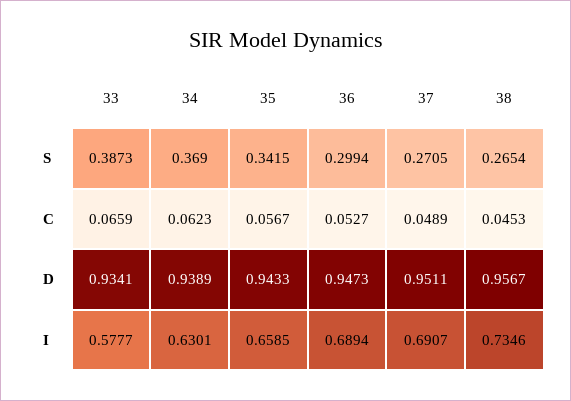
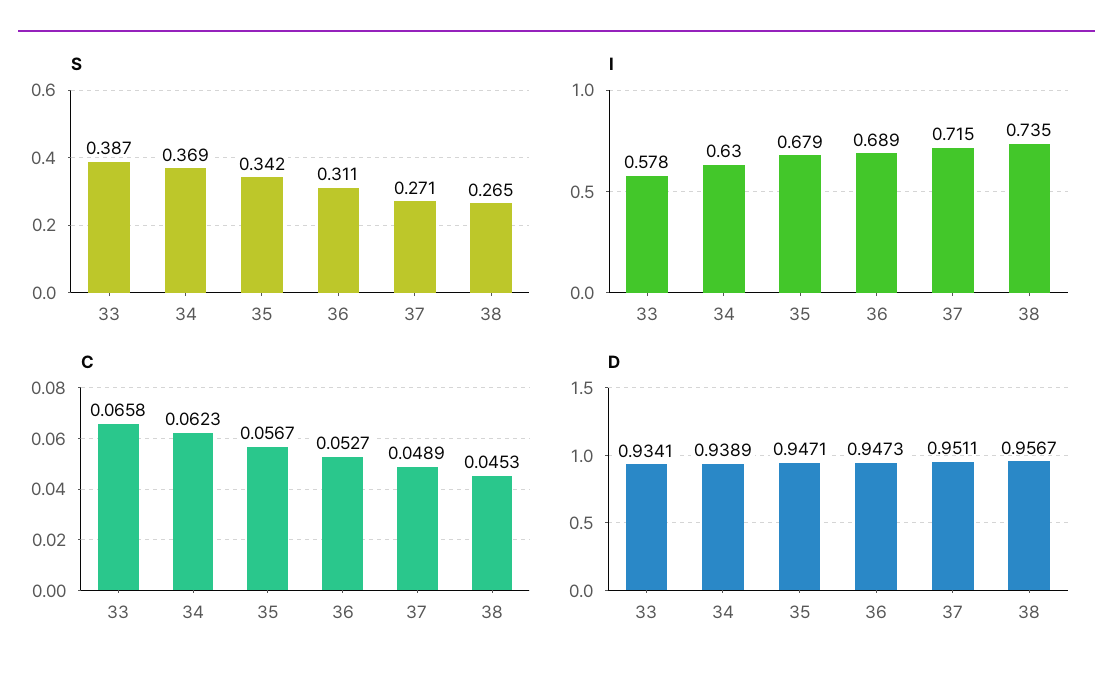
  {
    "S": {
      "33": 0.3873,
      "34": 0.369,
      "35": 0.3415,
-     "36": 0.2994,
+     "36": 0.311,
      "37": 0.2705,
      "38": 0.2654
    },
    "C": {
-     "33": 0.0659,
+     "33": 0.0658,
      "34": 0.0623,
      "35": 0.0567,
      "36": 0.0527,
      "37": 0.0489,
      "38": 0.0453
    },
    "D": {
      "33": 0.9341,
      "34": 0.9389,
-     "35": 0.9433,
+     "35": 0.9471,
      "36": 0.9473,
      "37": 0.9511,
      "38": 0.9567
    },
    "I": {
      "33": 0.5777,
      "34": 0.6301,
-     "35": 0.6585,
+     "35": 0.679,
      "36": 0.6894,
-     "37": 0.6907,
+     "37": 0.715,
      "38": 0.7346
    }
  }

